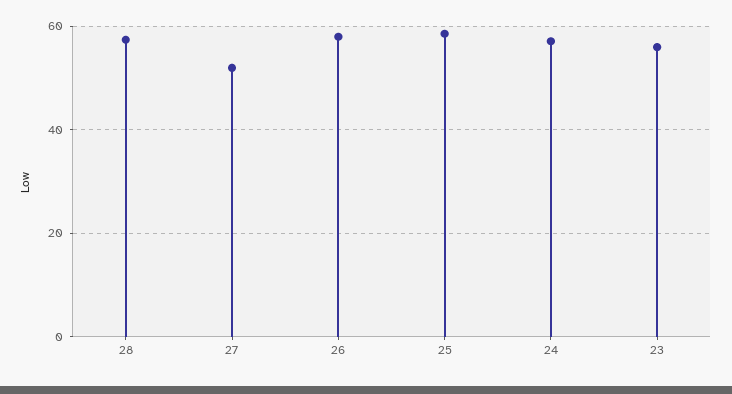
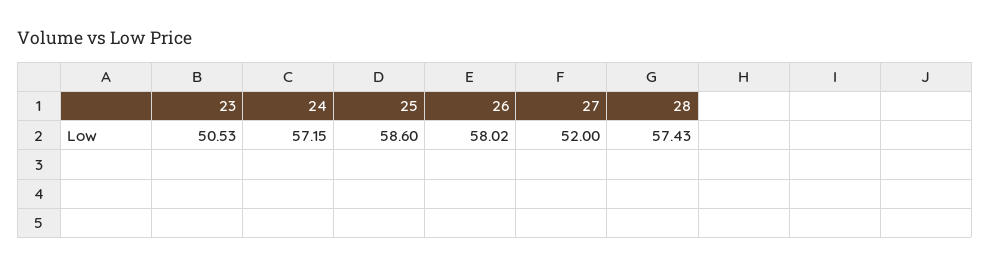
  {
    "28": 57.43,
    "27": 52,
    "26": 58.02,
    "25": 58.6,
    "24": 57.15,
-   "23": 56
+   "23": 50.53
  }

